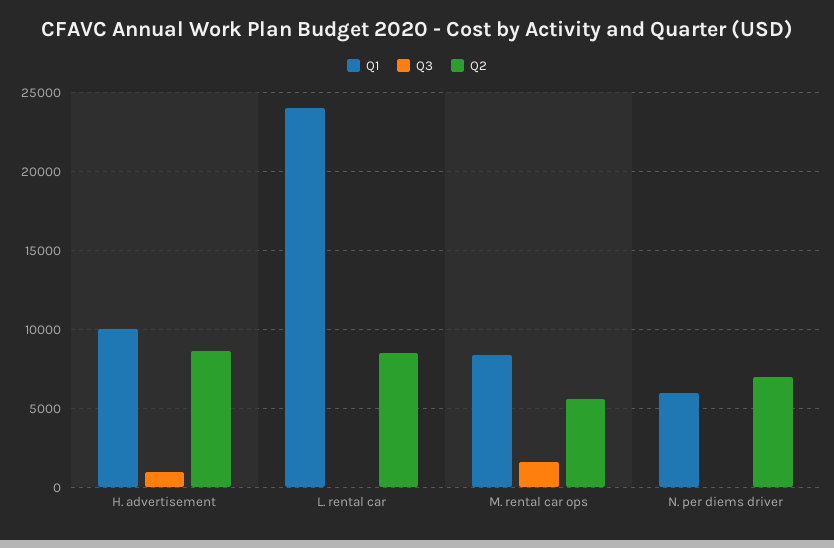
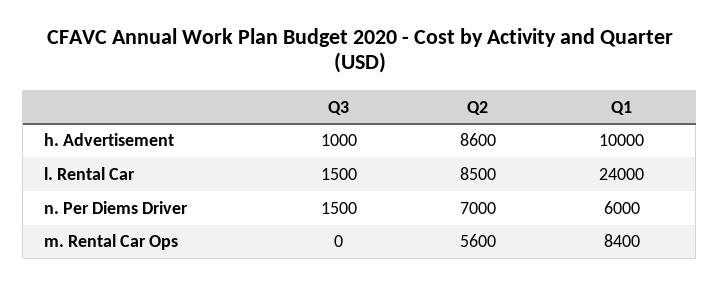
  {
    "Q1": {
      "H. advertisement": 10000,
      "L. rental car": 24000,
      "M. rental car ops": 8400,
      "N. per diems driver": 6000
    },
    "Q3": {
      "H. advertisement": 1000,
-     "L. rental car": 0,
+     "L. rental car": 1500,
-     "M. rental car ops": 1500,
+     "M. rental car ops": 0,
-     "N. per diems driver": 0
+     "N. per diems driver": 1500
    },
    "Q2": {
      "H. advertisement": 8600,
      "L. rental car": 8500,
      "M. rental car ops": 5600,
      "N. per diems driver": 7000
    }
  }

